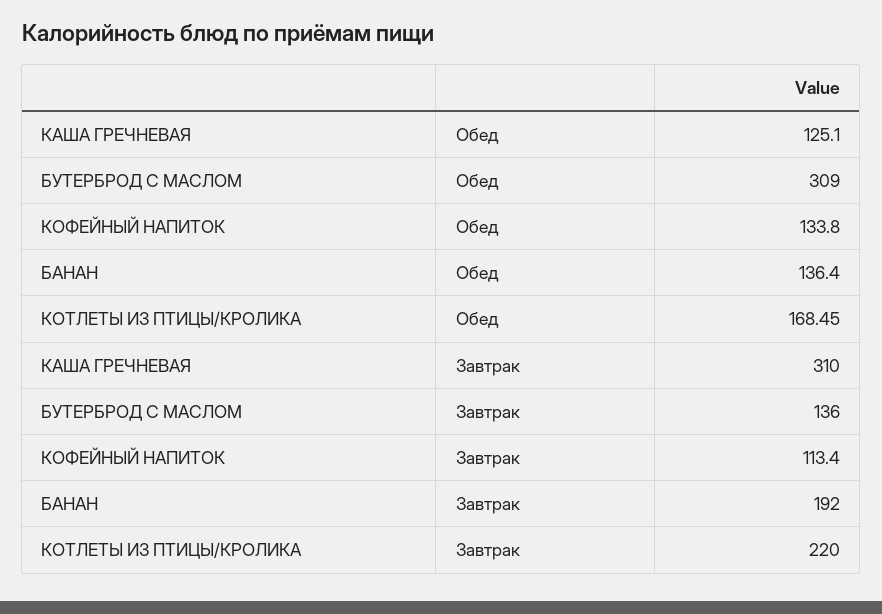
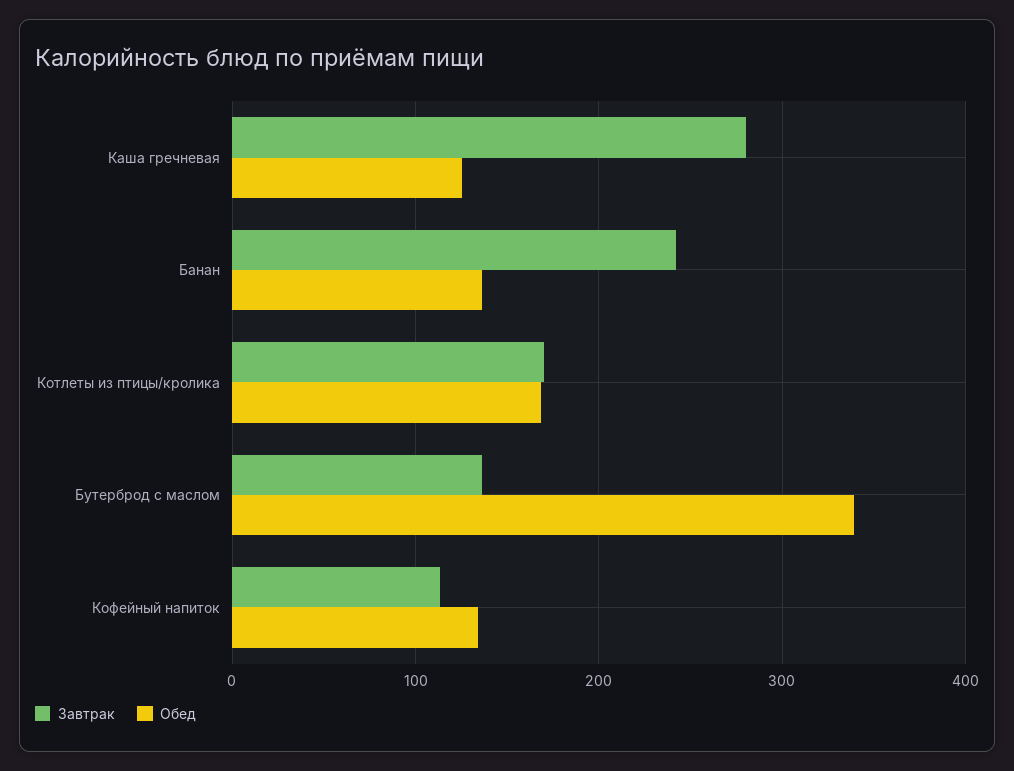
  {
    "Обед": {
      "КАША ГРЕЧНЕВАЯ": 125.1,
-     "БУТЕРБРОД С МАСЛОМ": 309,
+     "БУТЕРБРОД С МАСЛОМ": 340,
      "КОФЕЙНЫЙ НАПИТОК": 133.8,
      "БАНАН": 136.4,
      "КОТЛЕТЫ ИЗ ПТИЦЫ/КРОЛИКА": 168.45
    },
    "Завтрак": {
-     "КАША ГРЕЧНЕВАЯ": 310,
+     "КАША ГРЕЧНЕВАЯ": 280,
      "БУТЕРБРОД С МАСЛОМ": 136,
      "КОФЕЙНЫЙ НАПИТОК": 113.4,
-     "БАНАН": 192,
+     "БАНАН": 240,
-     "КОТЛЕТЫ ИЗ ПТИЦЫ/КРОЛИКА": 220
+     "КОТЛЕТЫ ИЗ ПТИЦЫ/КРОЛИКА": 170
    }
  }

